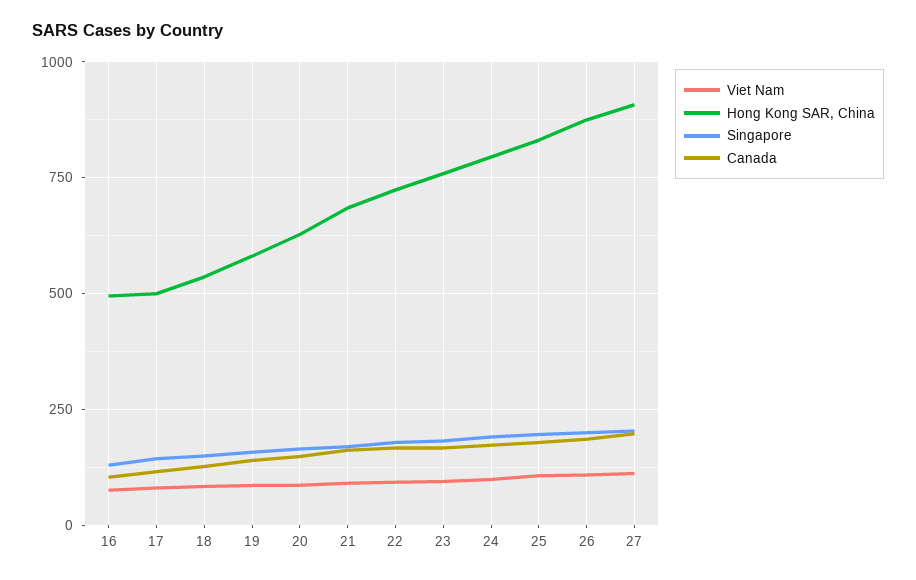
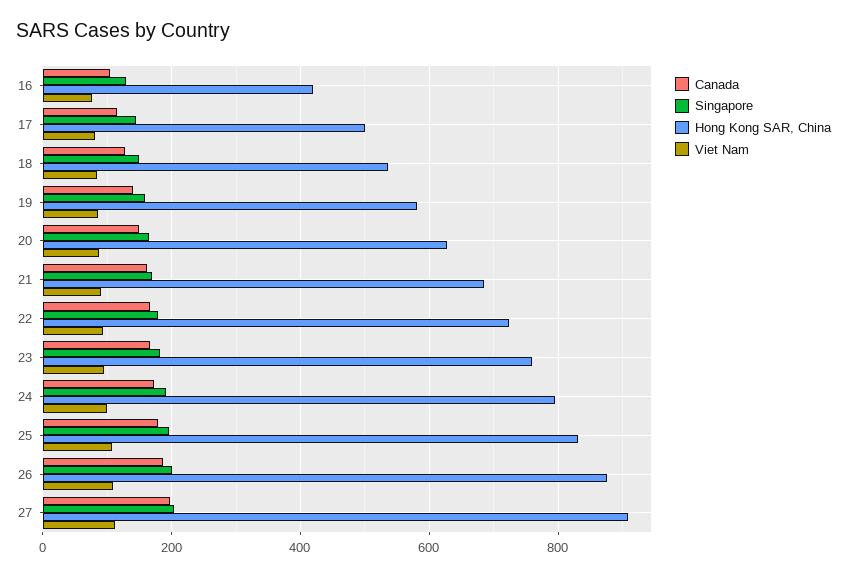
  {
    "Viet Nam": {
      "16": 80,
      "17": 80,
      "18": 80,
      "19": 80,
      "20": 80,
      "21": 100,
      "22": 100,
      "23": 100,
      "24": 100,
      "25": 100,
      "26": 100,
      "27": 120
    },
    "Hong Kong SAR, China": {
-     "16": 500,
+     "16": 420,
      "17": 500,
      "18": 540,
      "19": 580,
      "20": 620,
      "21": 680,
      "22": 720,
      "23": 760,
      "24": 800,
      "25": 840,
      "26": 880,
      "27": 900
    },
    "Singapore": {
      "16": 140,
      "17": 140,
      "18": 160,
      "19": 160,
      "20": 160,
      "21": 180,
      "22": 180,
      "23": 180,
      "24": 200,
      "25": 200,
      "26": 200,
      "27": 200
    },
    "Canada": {
      "16": 100,
      "17": 120,
      "18": 120,
      "19": 140,
      "20": 140,
      "21": 160,
      "22": 160,
      "23": 160,
      "24": 180,
      "25": 180,
      "26": 180,
      "27": 200
    }
  }

